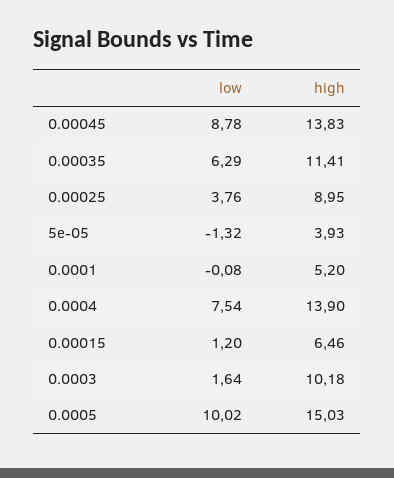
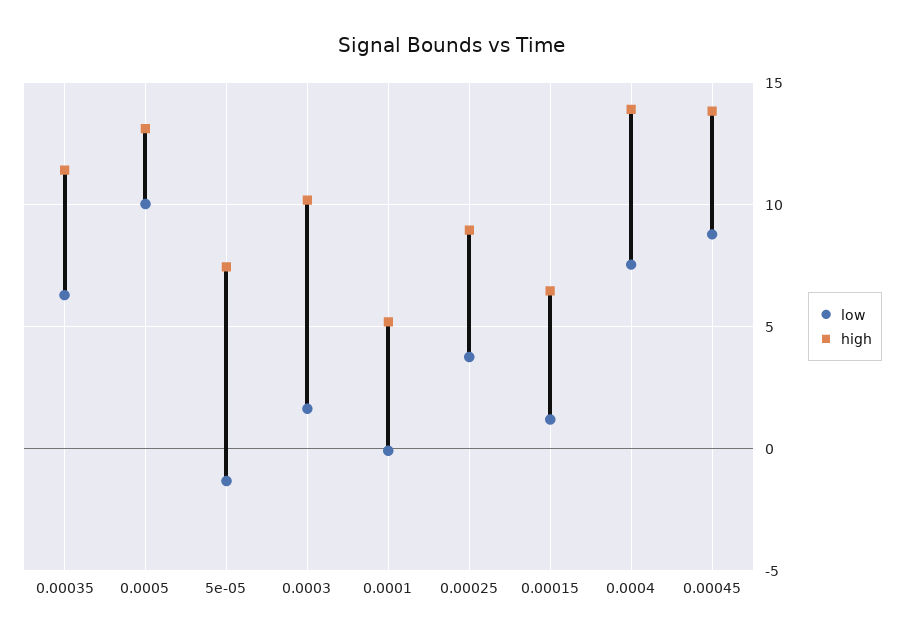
  {
    "low": {
      "0.00045": 8.78,
      "0.00035": 6.29,
      "0.00025": 3.76,
      "5e-05": -1.32,
      "0.0001": -0.08,
      "0.0004": 7.54,
      "0.00015": 1.2,
      "0.0003": 1.64,
      "0.0005": 10.02
    },
    "high": {
      "0.00045": 13.83,
      "0.00035": 11.41,
      "0.00025": 8.95,
-     "5e-05": 3.93,
+     "5e-05": 7.5,
      "0.0001": 5.2,
      "0.0004": 13.9,
      "0.00015": 6.46,
      "0.0003": 10.18,
-     "0.0005": 15.03
+     "0.0005": 13
    }
  }

